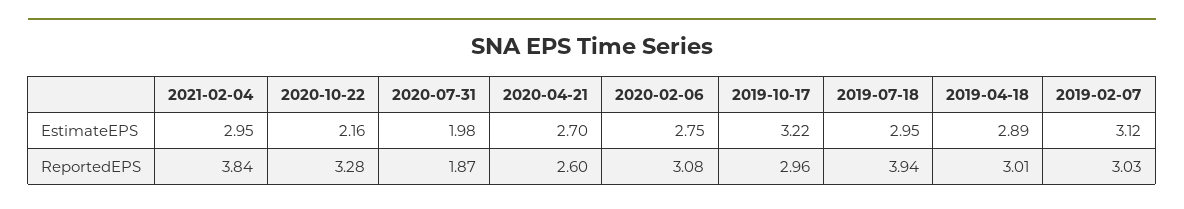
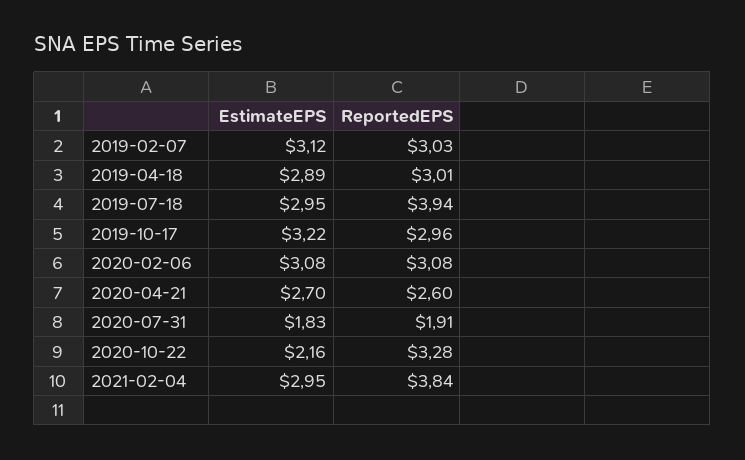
  {
    "2021-02-04": {
      "EstimateEPS": 2.95,
      "ReportedEPS": 3.84
    },
    "2020-10-22": {
      "EstimateEPS": 2.16,
      "ReportedEPS": 3.28
    },
    "2020-07-31": {
-     "EstimateEPS": 1.98,
+     "EstimateEPS": 1.83,
-     "ReportedEPS": 1.87
+     "ReportedEPS": 1.91
    },
    "2020-04-21": {
      "EstimateEPS": 2.7,
      "ReportedEPS": 2.6
    },
    "2020-02-06": {
-     "EstimateEPS": 2.75,
+     "EstimateEPS": 3.08,
      "ReportedEPS": 3.08
    },
    "2019-10-17": {
      "EstimateEPS": 3.22,
      "ReportedEPS": 2.96
    },
    "2019-07-18": {
      "EstimateEPS": 2.95,
      "ReportedEPS": 3.94
    },
    "2019-04-18": {
      "EstimateEPS": 2.89,
      "ReportedEPS": 3.01
    },
    "2019-02-07": {
      "EstimateEPS": 3.12,
      "ReportedEPS": 3.03
    }
  }

